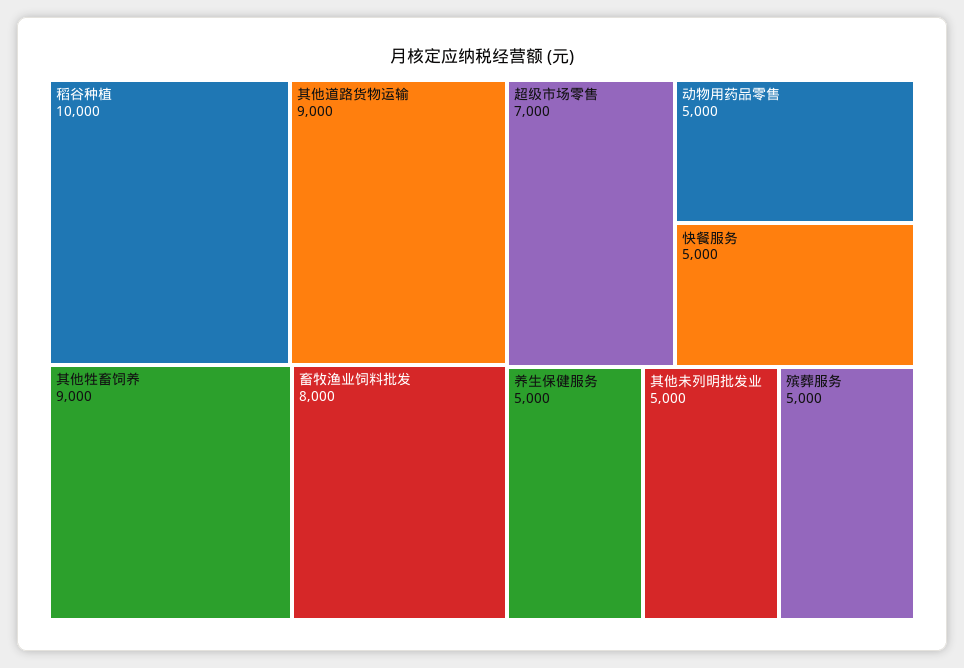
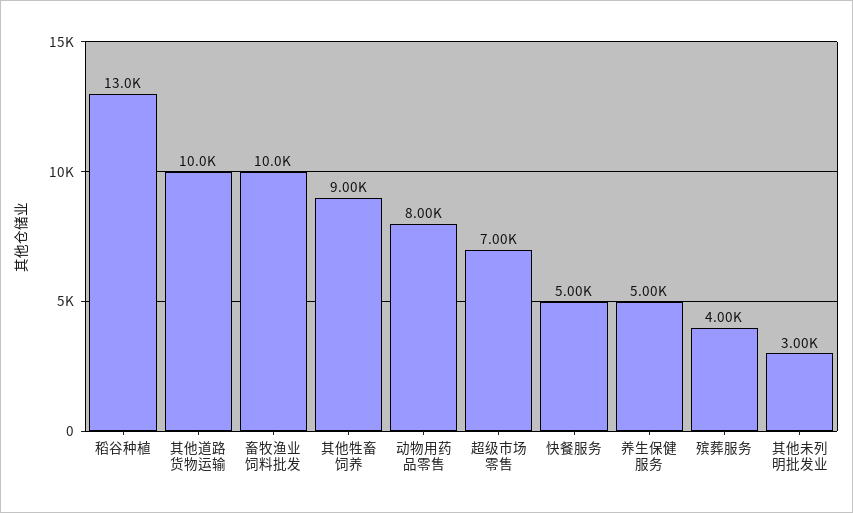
  {
-   "稻谷种植": 10000,
+   "稻谷种植": 13000,
-   "其他道路货物运输": 9000,
+   "其他道路货物运输": 10000,
    "其他牲畜饲养": 9000,
-   "畜牧渔业饲料批发": 8000,
+   "畜牧渔业饲料批发": 10000,
    "超级市场零售": 7000,
-   "动物用药品零售": 5000,
+   "动物用药品零售": 8000,
    "快餐服务": 5000,
    "养生保健服务": 5000,
-   "其他未列明批发业": 5000,
+   "其他未列明批发业": 3000,
-   "殡葬服务": 5000
+   "殡葬服务": 4000
  }

